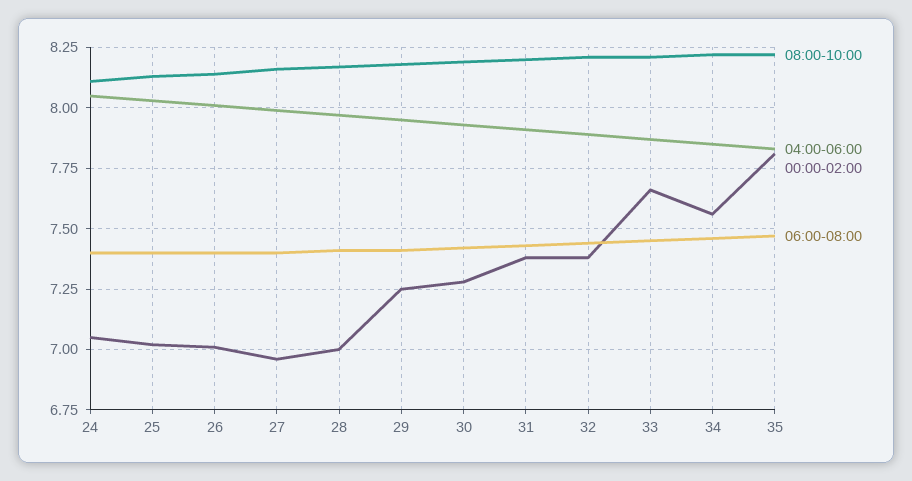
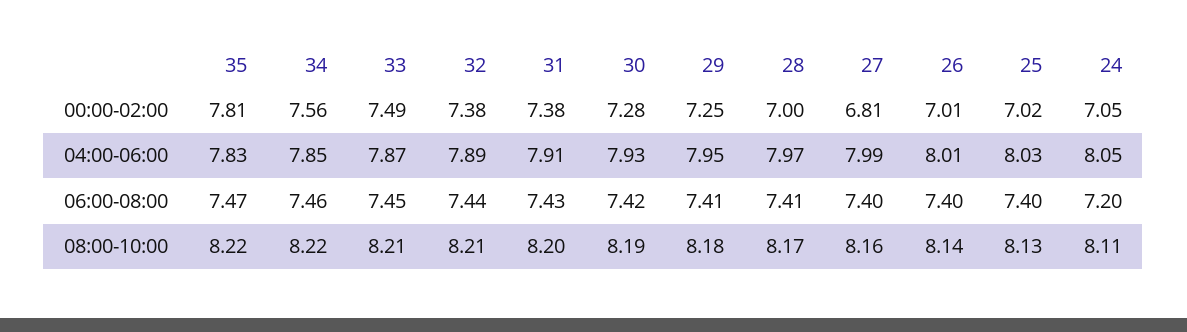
  {
    "08:00-10:00": {
      "24": 8.11,
      "25": 8.13,
      "26": 8.14,
      "27": 8.16,
      "28": 8.17,
      "29": 8.18,
      "30": 8.19,
      "31": 8.2,
      "32": 8.21,
      "33": 8.21,
      "34": 8.22,
      "35": 8.22
    },
    "04:00-06:00": {
      "24": 8.05,
      "25": 8.03,
      "26": 8.01,
      "27": 7.99,
      "28": 7.97,
      "29": 7.95,
      "30": 7.93,
      "31": 7.91,
      "32": 7.89,
      "33": 7.87,
      "34": 7.85,
      "35": 7.83
    },
    "00:00-02:00": {
      "24": 7.05,
      "25": 7.02,
      "26": 7.01,
-     "27": 6.95,
+     "27": 6.81,
      "28": 7,
      "29": 7.25,
      "30": 7.28,
      "31": 7.38,
      "32": 7.38,
-     "33": 7.65,
+     "33": 7.49,
      "34": 7.56,
      "35": 7.81
    },
    "06:00-08:00": {
-     "24": 7.4,
+     "24": 7.2,
      "25": 7.4,
      "26": 7.4,
      "27": 7.4,
      "28": 7.41,
      "29": 7.41,
      "30": 7.42,
      "31": 7.43,
      "32": 7.44,
      "33": 7.45,
      "34": 7.46,
      "35": 7.47
    }
  }

